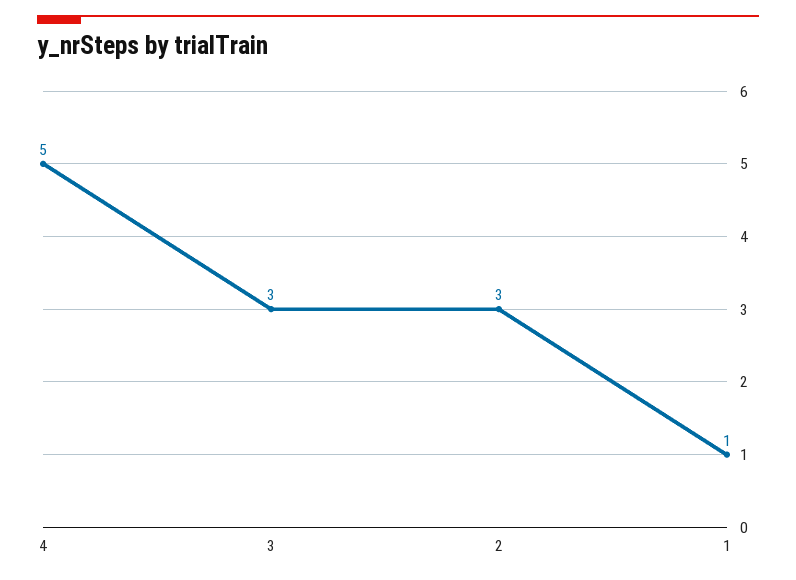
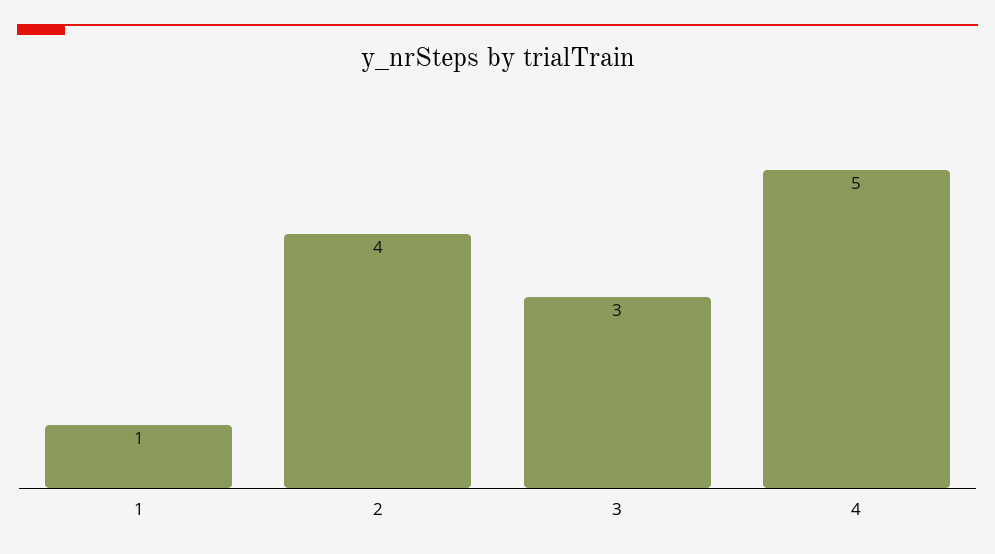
  {
    "4": 5,
    "3": 3,
-   "2": 3,
+   "2": 4,
    "1": 1
  }

